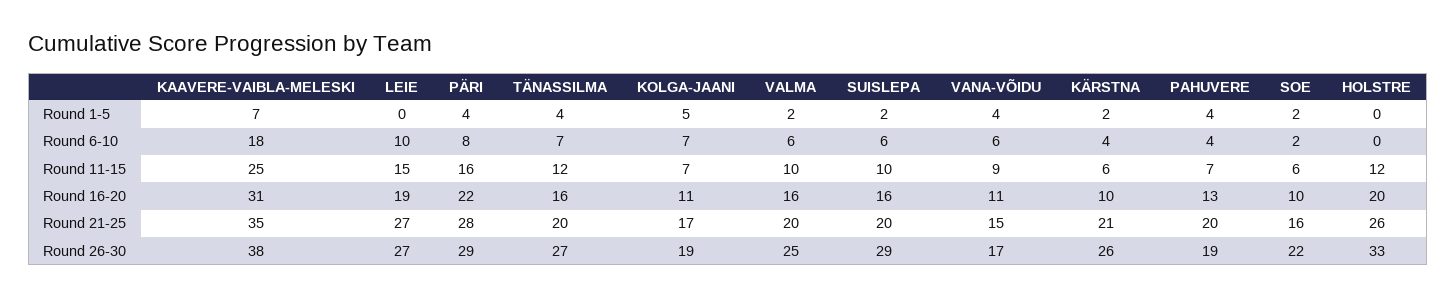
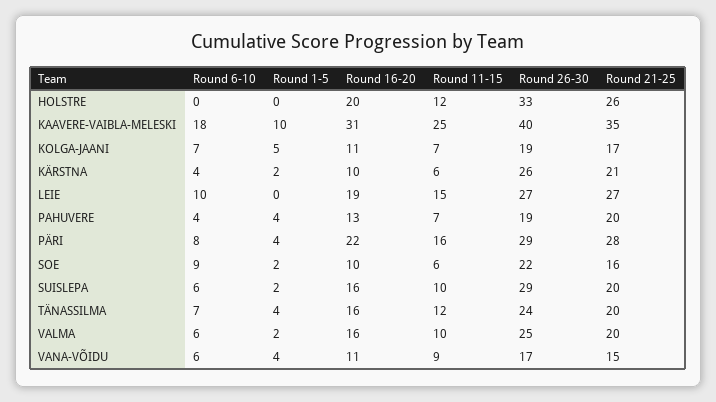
  {
    "KAAVERE-VAIBLA-MELESKI": {
-     "Round 1-5": 7,
+     "Round 1-5": 10,
      "Round 6-10": 18,
      "Round 11-15": 25,
      "Round 16-20": 31,
      "Round 21-25": 35,
-     "Round 26-30": 38
+     "Round 26-30": 40
    },
    "LEIE": {
      "Round 1-5": 0,
      "Round 6-10": 10,
      "Round 11-15": 15,
      "Round 16-20": 19,
      "Round 21-25": 27,
      "Round 26-30": 27
    },
    "PÄRI": {
      "Round 1-5": 4,
      "Round 6-10": 8,
      "Round 11-15": 16,
      "Round 16-20": 22,
      "Round 21-25": 28,
      "Round 26-30": 29
    },
    "TÄNASSILMA": {
      "Round 1-5": 4,
      "Round 6-10": 7,
      "Round 11-15": 12,
      "Round 16-20": 16,
      "Round 21-25": 20,
-     "Round 26-30": 27
+     "Round 26-30": 24
    },
    "KOLGA-JAANI": {
      "Round 1-5": 5,
      "Round 6-10": 7,
      "Round 11-15": 7,
      "Round 16-20": 11,
      "Round 21-25": 17,
      "Round 26-30": 19
    },
    "VALMA": {
      "Round 1-5": 2,
      "Round 6-10": 6,
      "Round 11-15": 10,
      "Round 16-20": 16,
      "Round 21-25": 20,
      "Round 26-30": 25
    },
    "SUISLEPA": {
      "Round 1-5": 2,
      "Round 6-10": 6,
      "Round 11-15": 10,
      "Round 16-20": 16,
      "Round 21-25": 20,
      "Round 26-30": 29
    },
    "VANA-VÕIDU": {
      "Round 1-5": 4,
      "Round 6-10": 6,
      "Round 11-15": 9,
      "Round 16-20": 11,
      "Round 21-25": 15,
      "Round 26-30": 17
    },
    "KÄRSTNA": {
      "Round 1-5": 2,
      "Round 6-10": 4,
      "Round 11-15": 6,
      "Round 16-20": 10,
      "Round 21-25": 21,
      "Round 26-30": 26
    },
    "PAHUVERE": {
      "Round 1-5": 4,
      "Round 6-10": 4,
      "Round 11-15": 7,
      "Round 16-20": 13,
      "Round 21-25": 20,
      "Round 26-30": 19
    },
    "SOE": {
      "Round 1-5": 2,
-     "Round 6-10": 2,
+     "Round 6-10": 9,
      "Round 11-15": 6,
      "Round 16-20": 10,
      "Round 21-25": 16,
      "Round 26-30": 22
    },
    "HOLSTRE": {
      "Round 1-5": 0,
      "Round 6-10": 0,
      "Round 11-15": 12,
      "Round 16-20": 20,
      "Round 21-25": 26,
      "Round 26-30": 33
    }
  }

